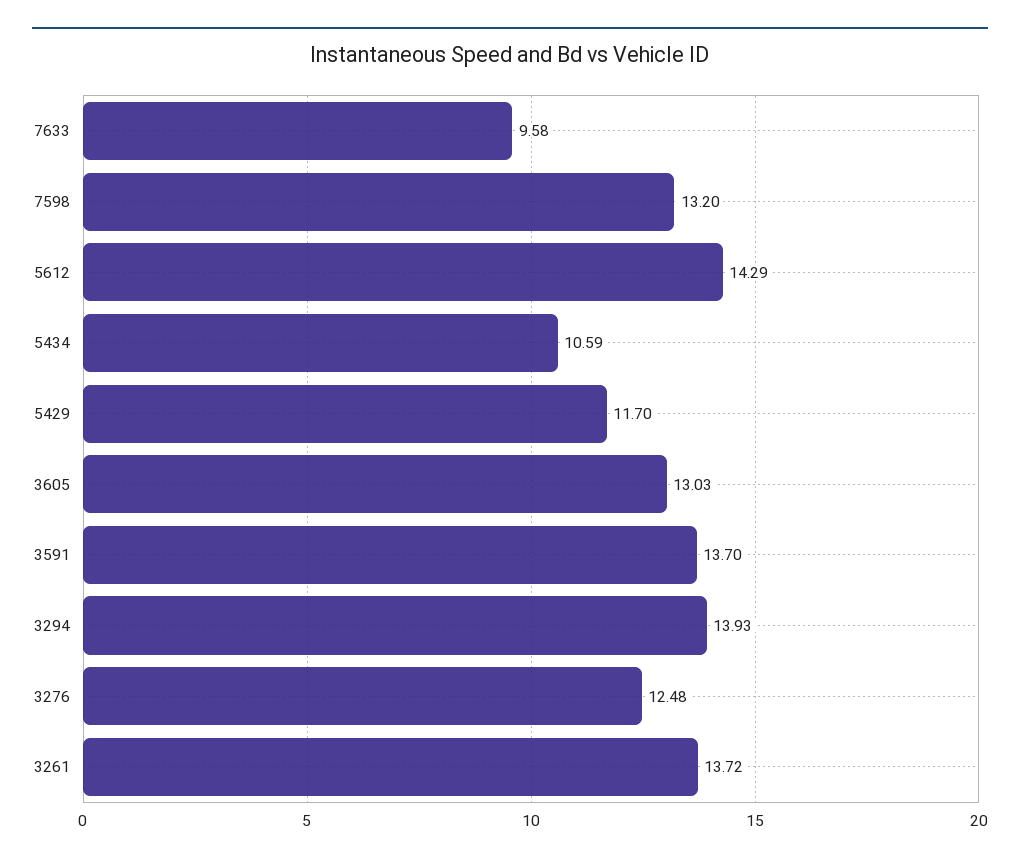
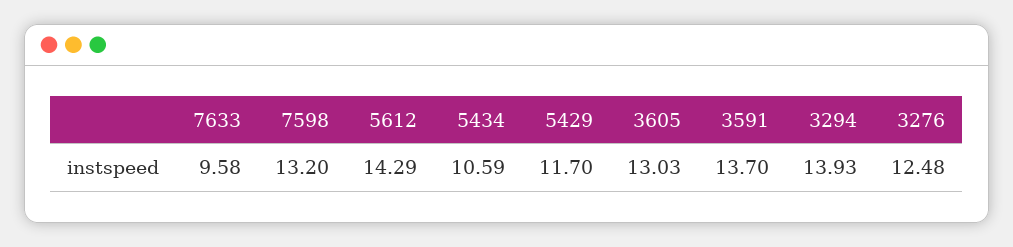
  {
    "7633": 9.58,
    "7598": 13.2,
    "5612": 14.29,
    "5434": 10.59,
    "5429": 11.7,
    "3605": 13.03,
    "3591": 13.7,
    "3294": 13.93,
-   "3276": 12.48,
+   "3276": 12.48
-   "3261": 13.72
  }

